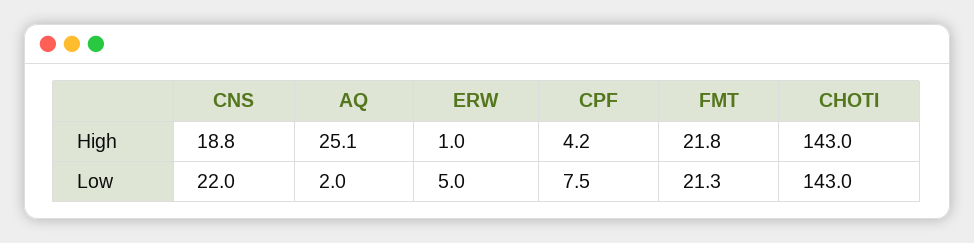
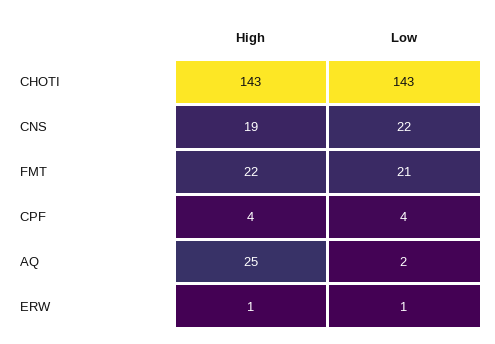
  {
    "CNS": {
      "High": 18.8,
      "Low": 22
    },
    "AQ": {
      "High": 25.1,
      "Low": 2
    },
    "ERW": {
      "High": 1,
-     "Low": 5
+     "Low": 1
    },
    "CPF": {
      "High": 4.2,
-     "Low": 7.5
+     "Low": 4
    },
    "FMT": {
      "High": 21.8,
      "Low": 21.3
    },
    "CHOTI": {
      "High": 143,
      "Low": 143
    }
  }

